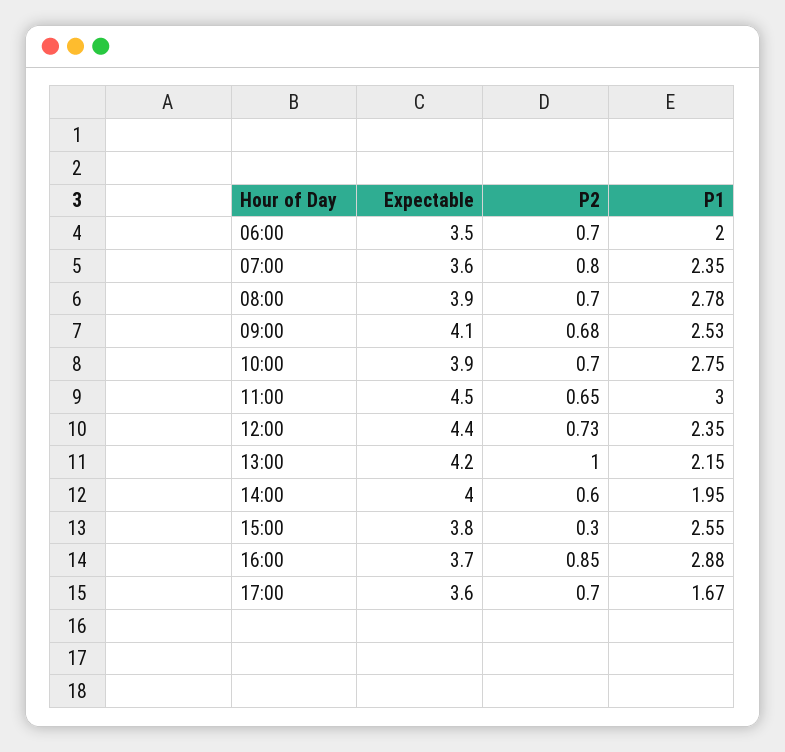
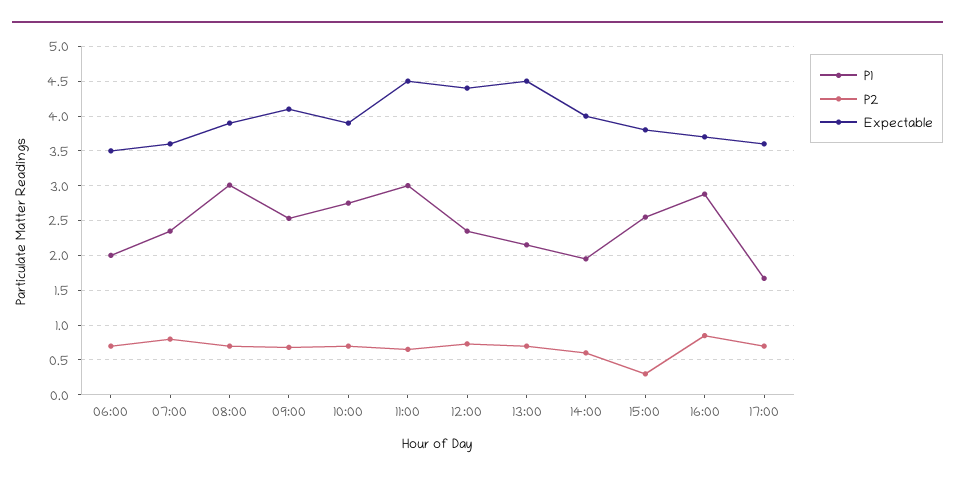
  {
    "Expectable": {
      "06:00": 3.5,
      "07:00": 3.6,
      "08:00": 3.9,
      "09:00": 4.1,
      "10:00": 3.9,
      "11:00": 4.5,
      "12:00": 4.4,
-     "13:00": 4.2,
+     "13:00": 4.5,
      "14:00": 4,
      "15:00": 3.8,
      "16:00": 3.7,
      "17:00": 3.6
    },
    "P2": {
      "06:00": 0.7,
      "07:00": 0.8,
      "08:00": 0.7,
      "09:00": 0.68,
      "10:00": 0.7,
      "11:00": 0.65,
      "12:00": 0.73,
-     "13:00": 1,
+     "13:00": 0.7,
      "14:00": 0.6,
      "15:00": 0.3,
      "16:00": 0.85,
      "17:00": 0.7
    },
    "P1": {
      "06:00": 2,
      "07:00": 2.35,
-     "08:00": 2.78,
+     "08:00": 3,
      "09:00": 2.53,
      "10:00": 2.75,
      "11:00": 3,
      "12:00": 2.35,
      "13:00": 2.15,
      "14:00": 1.95,
      "15:00": 2.55,
      "16:00": 2.88,
      "17:00": 1.67
    }
  }

